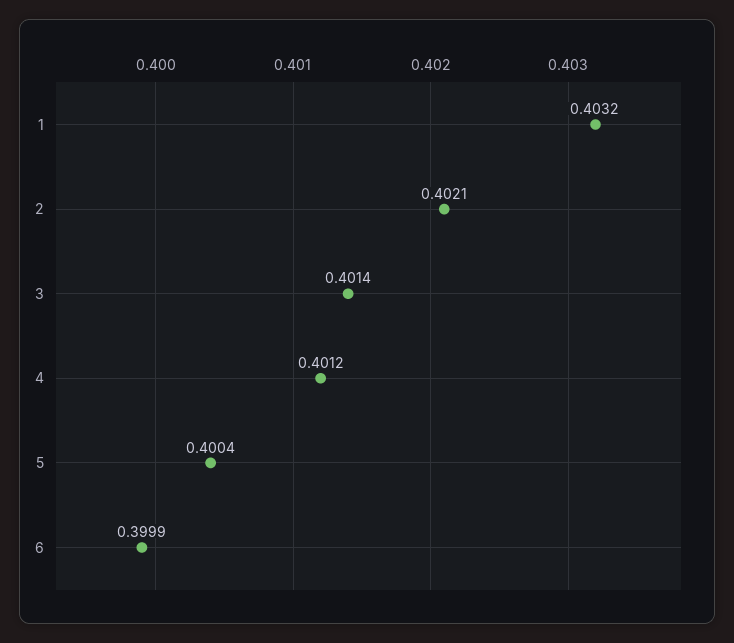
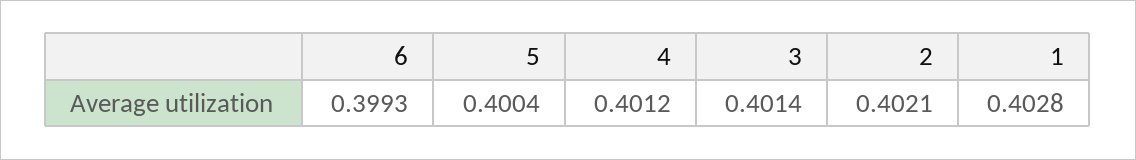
  {
-   "1": 0.4032,
+   "1": 0.4028,
    "2": 0.4021,
    "3": 0.4014,
    "4": 0.4012,
    "5": 0.4004,
-   "6": 0.3999
+   "6": 0.3993
  }

